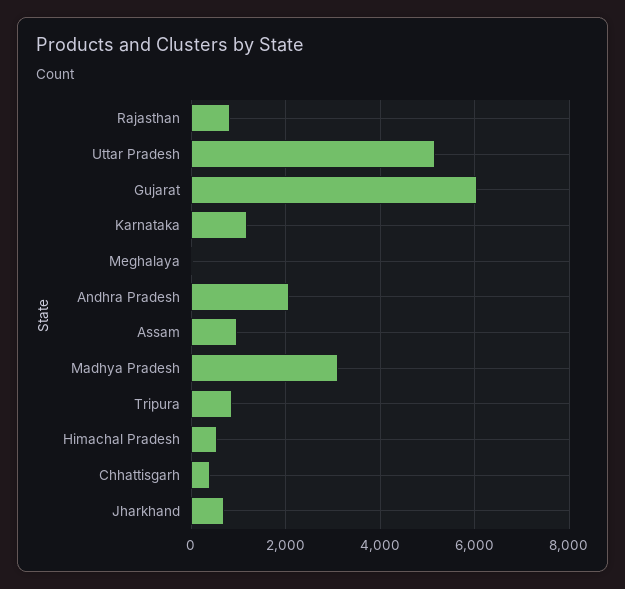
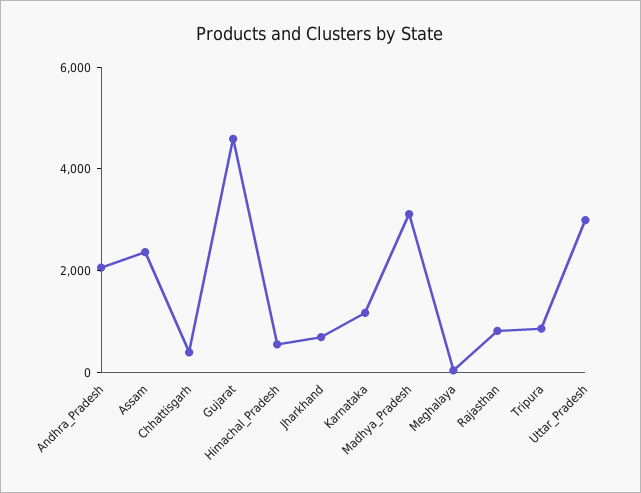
  {
    "Rajasthan": 800,
-   "Uttar Pradesh": 5200,
+   "Uttar Pradesh": 3000,
-   "Gujarat": 6000,
+   "Gujarat": 4500,
    "Karnataka": 1200,
    "Meghalaya": 0,
    "Andhra Pradesh": 2000,
-   "Assam": 1000,
+   "Assam": 2500,
    "Madhya Pradesh": 3200,
    "Tripura": 800,
    "Himachal Pradesh": 600,
    "Chhattisgarh": 400,
    "Jharkhand": 600
  }

